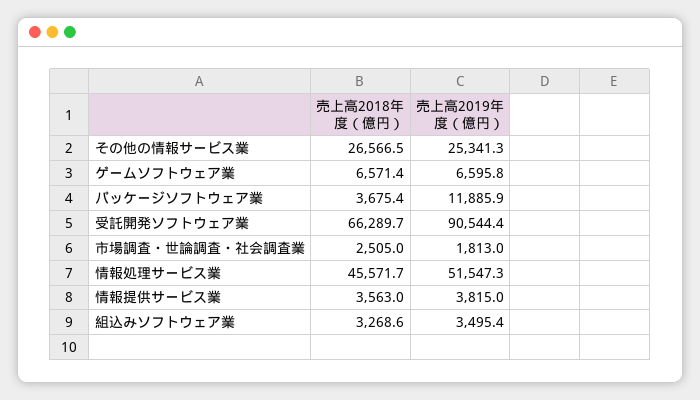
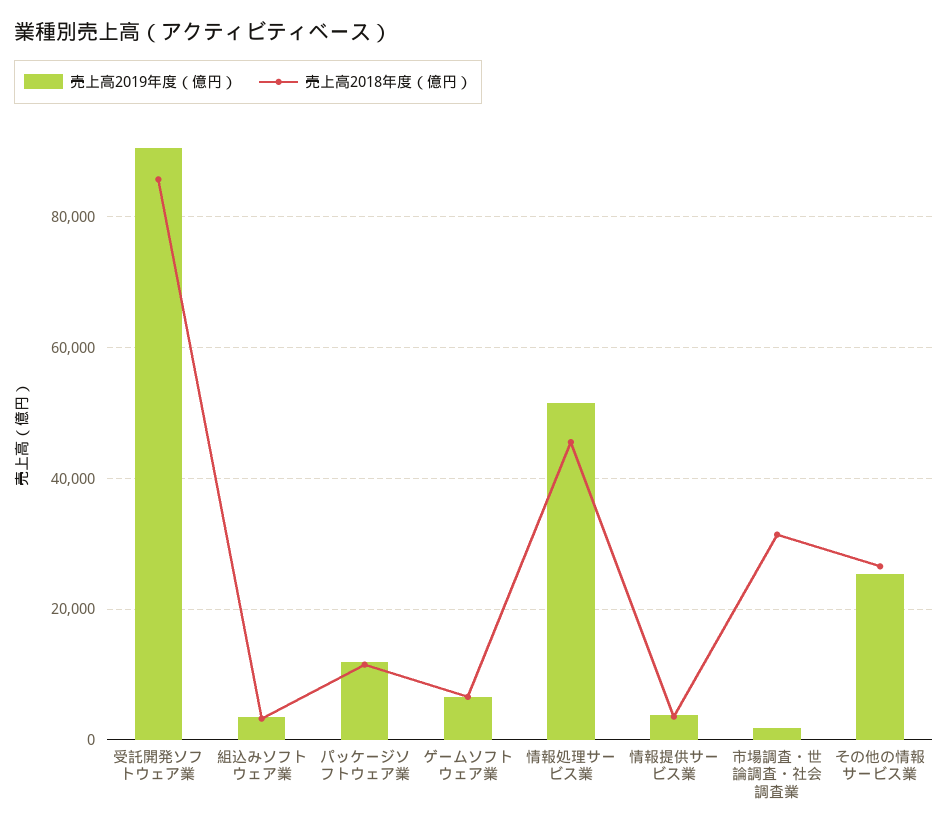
  {
    "売上高2018年度（億円）": {
      "その他の情報サービス業": 26566.5,
      "ゲームソフトウェア業": 6571.4,
-     "パッケージソフトウェア業": 3675.4,
+     "パッケージソフトウェア業": 12000,
-     "受託開発ソフトウェア業": 66289.7,
+     "受託開発ソフトウェア業": 86000,
-     "市場調査・世論調査・社会調査業": 2505,
+     "市場調査・世論調査・社会調査業": 32000,
      "情報処理サービス業": 45571.7,
      "情報提供サービス業": 3563,
      "組込みソフトウェア業": 3268.6
    },
    "売上高2019年度（億円）": {
      "その他の情報サービス業": 25341.3,
      "ゲームソフトウェア業": 6595.8,
      "パッケージソフトウェア業": 11885.9,
      "受託開発ソフトウェア業": 90544.4,
      "市場調査・世論調査・社会調査業": 1813,
      "情報処理サービス業": 51547.3,
      "情報提供サービス業": 3815,
      "組込みソフトウェア業": 3495.4
    }
  }

